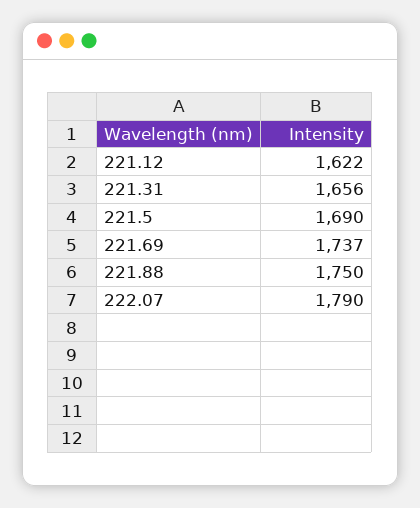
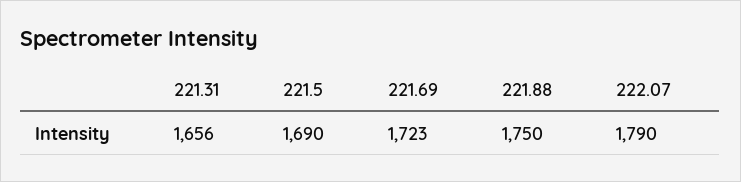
  {
-   "221.12": 1622,
    "221.31": 1656,
    "221.5": 1690,
-   "221.69": 1737,
+   "221.69": 1723,
    "221.88": 1750,
    "222.07": 1790
  }

